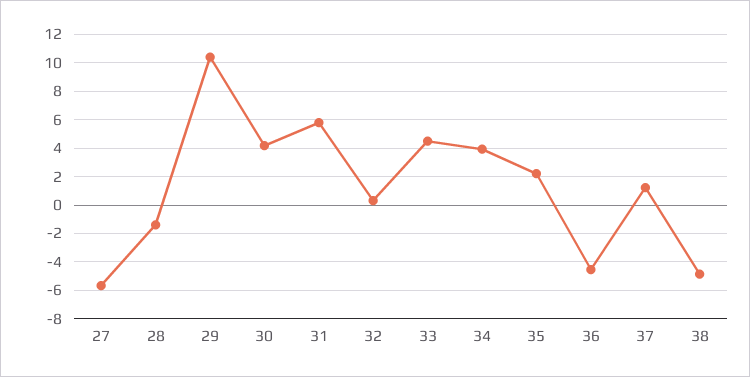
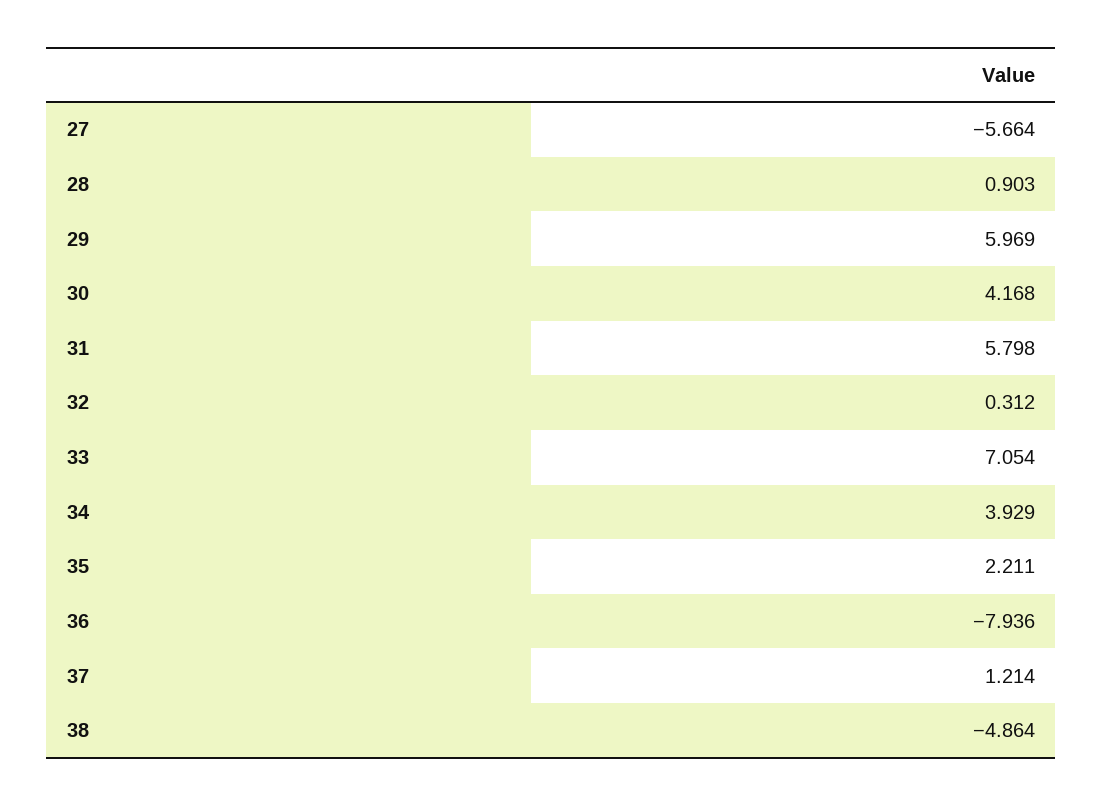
  {
    "27": -5.664,
-   "28": -1.5,
+   "28": 0.903,
-   "29": 10.5,
+   "29": 5.969,
    "30": 4.168,
    "31": 5.798,
    "32": 0.312,
-   "33": 4.5,
+   "33": 7.054,
    "34": 3.929,
    "35": 2.211,
-   "36": -4.5,
+   "36": -7.936,
    "37": 1.214,
    "38": -4.864
  }

